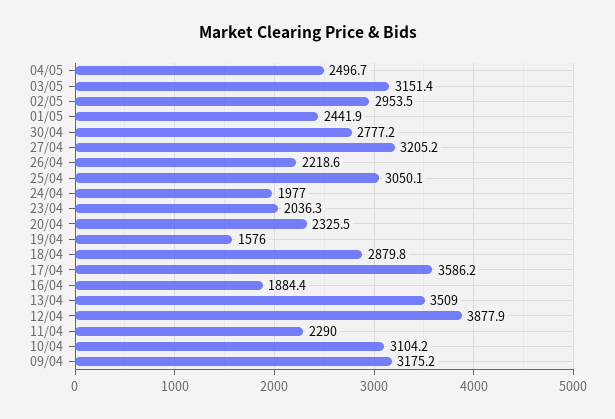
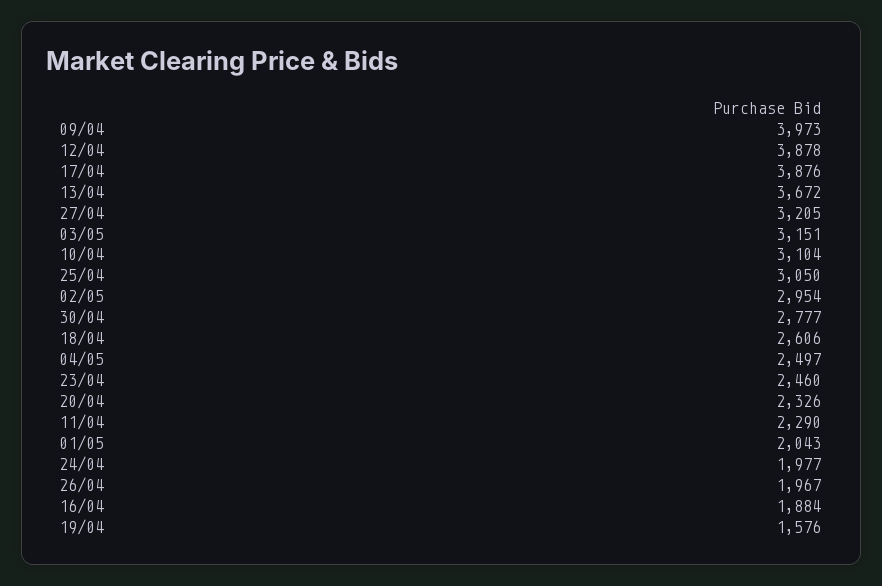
  {
    "04/05": 2496.7,
    "03/05": 3151.4,
    "02/05": 2953.5,
-   "01/05": 2441.9,
+   "01/05": 2043,
    "30/04": 2777.2,
    "27/04": 3205.2,
-   "26/04": 2218.6,
+   "26/04": 1967,
    "25/04": 3050.1,
    "24/04": 1977,
-   "23/04": 2036.3,
+   "23/04": 2460,
    "20/04": 2325.5,
    "19/04": 1576,
-   "18/04": 2879.8,
+   "18/04": 2606,
-   "17/04": 3586.2,
+   "17/04": 3876,
    "16/04": 1884.4,
-   "13/04": 3509,
+   "13/04": 3672,
    "12/04": 3877.9,
    "11/04": 2290,
    "10/04": 3104.2,
-   "09/04": 3175.2
+   "09/04": 3973
  }

